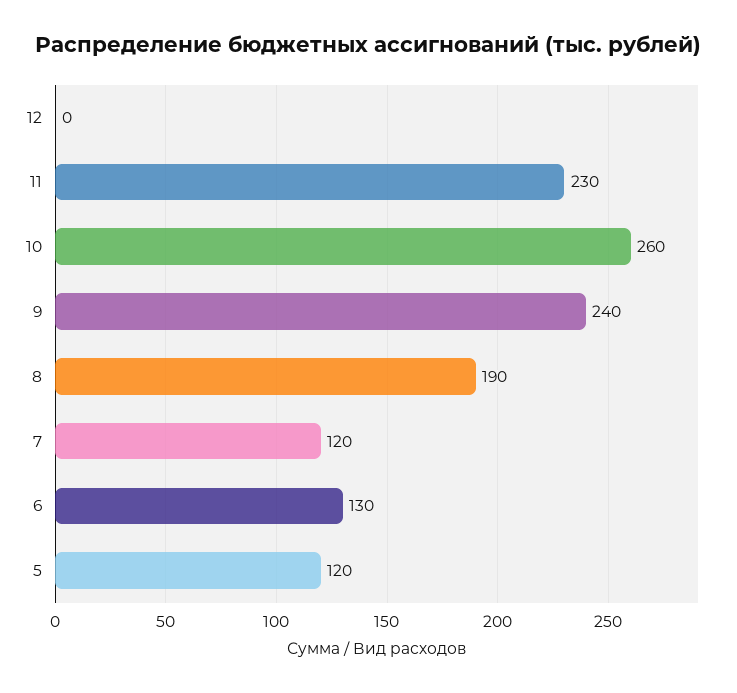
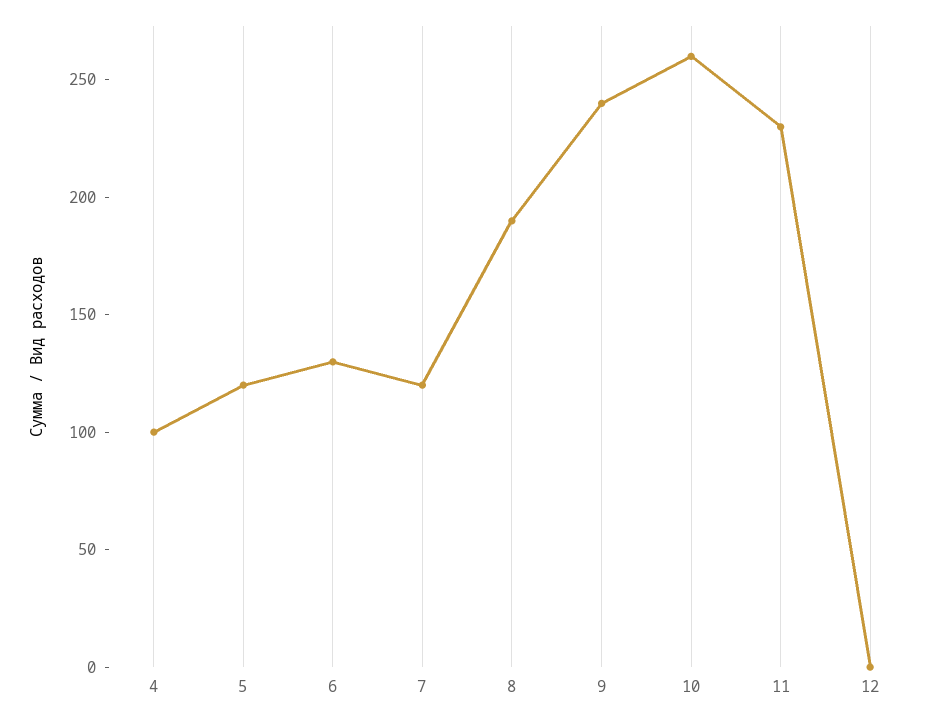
  {
    "12": 0,
    "11": 230,
    "10": 260,
    "9": 240,
    "8": 190,
    "7": 120,
    "6": 130,
-   "5": 120
+   "5": 120,
+   "4": 100
  }

